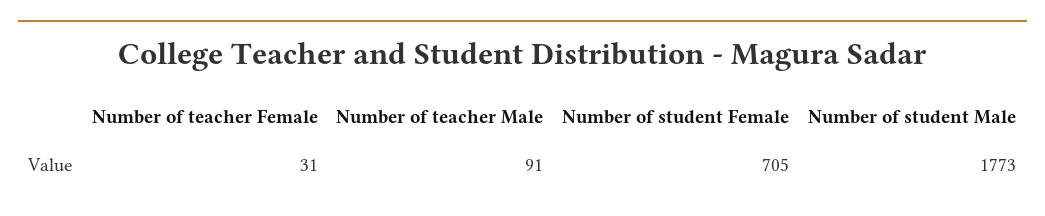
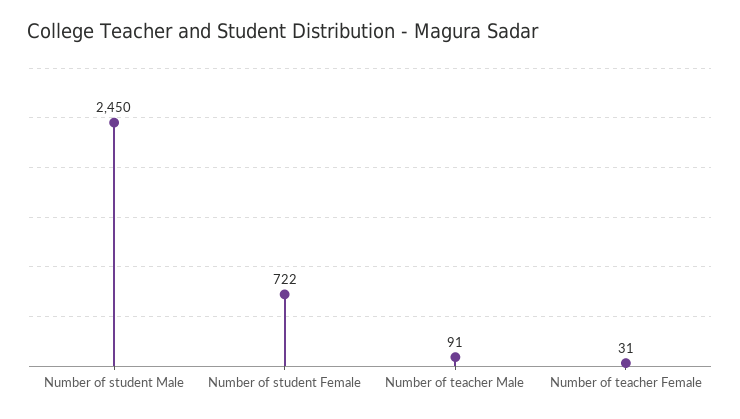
  {
    "Number of teacher Female": 31,
    "Number of teacher Male": 91,
-   "Number of student Female": 705,
+   "Number of student Female": 722,
-   "Number of student Male": 1773
+   "Number of student Male": 2450
  }

